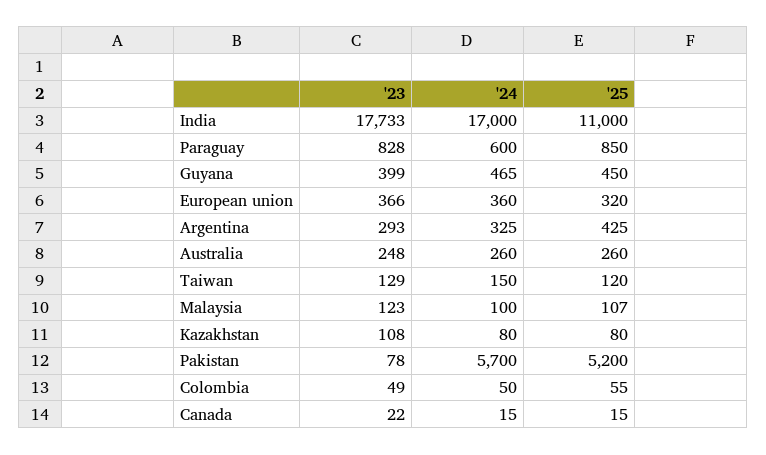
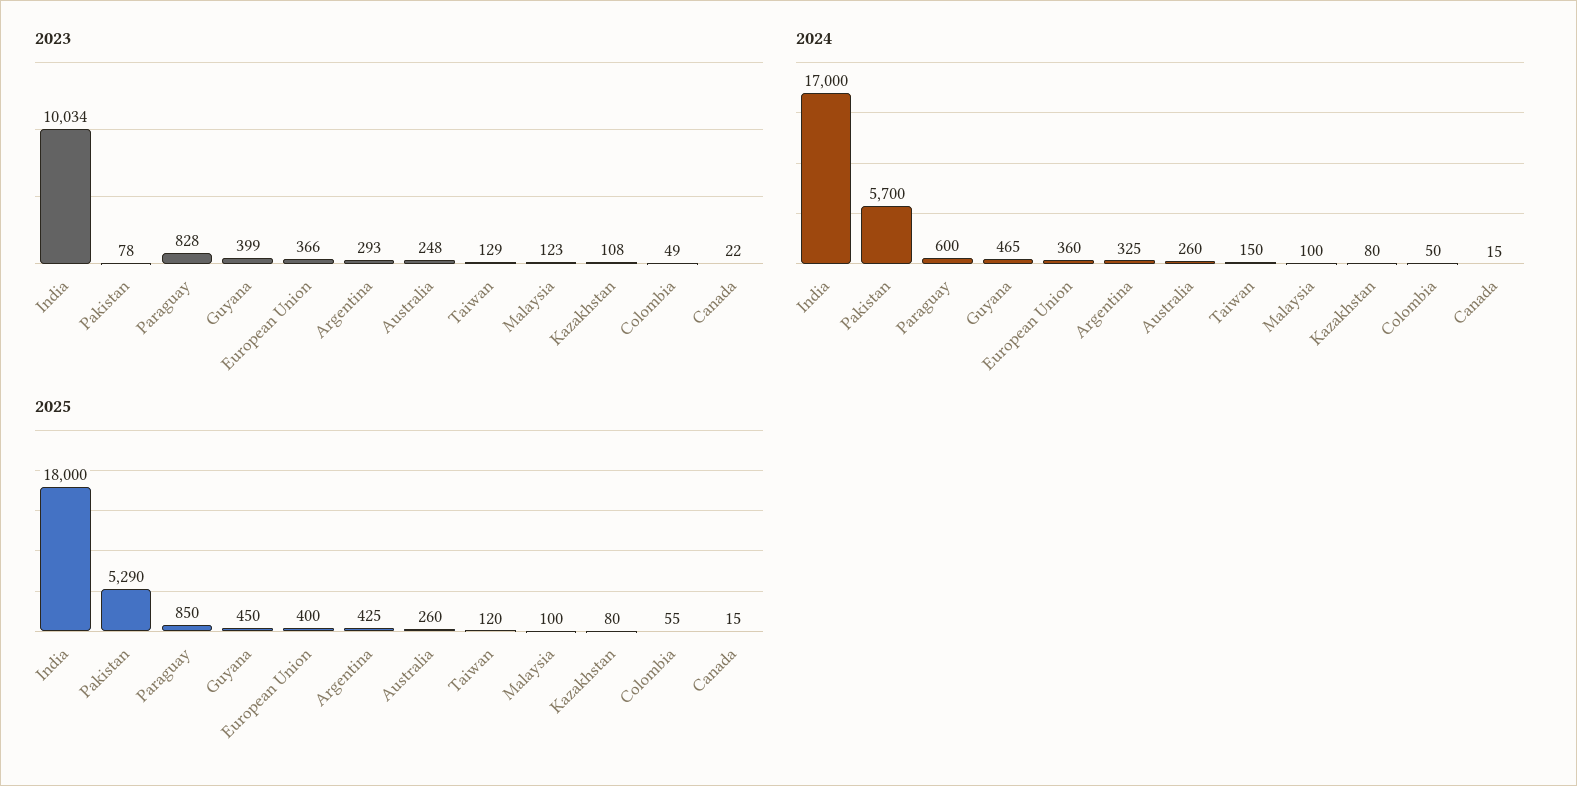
  {
    "'23": {
-     "India": 17733,
+     "India": 10034,
      "Paraguay": 828,
      "Guyana": 399,
      "European union": 366,
      "Argentina": 293,
      "Australia": 248,
      "Taiwan": 129,
      "Malaysia": 123,
      "Kazakhstan": 108,
      "Pakistan": 78,
      "Colombia": 49,
      "Canada": 22
    },
    "'24": {
      "India": 17000,
      "Paraguay": 600,
      "Guyana": 465,
      "European union": 360,
      "Argentina": 325,
      "Australia": 260,
      "Taiwan": 150,
      "Malaysia": 100,
      "Kazakhstan": 80,
      "Pakistan": 5700,
      "Colombia": 50,
      "Canada": 15
    },
    "'25": {
-     "India": 11000,
+     "India": 18000,
      "Paraguay": 850,
      "Guyana": 450,
-     "European union": 320,
+     "European union": 400,
      "Argentina": 425,
      "Australia": 260,
      "Taiwan": 120,
-     "Malaysia": 107,
+     "Malaysia": 100,
      "Kazakhstan": 80,
-     "Pakistan": 5200,
+     "Pakistan": 5290,
      "Colombia": 55,
      "Canada": 15
    }
  }

